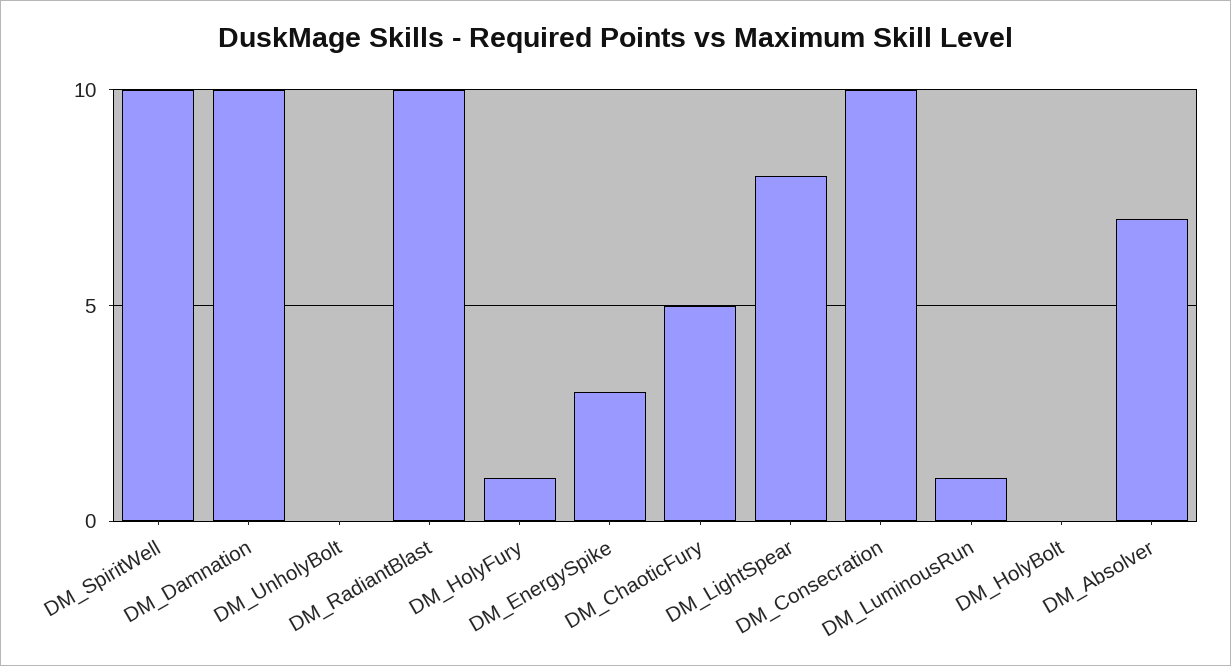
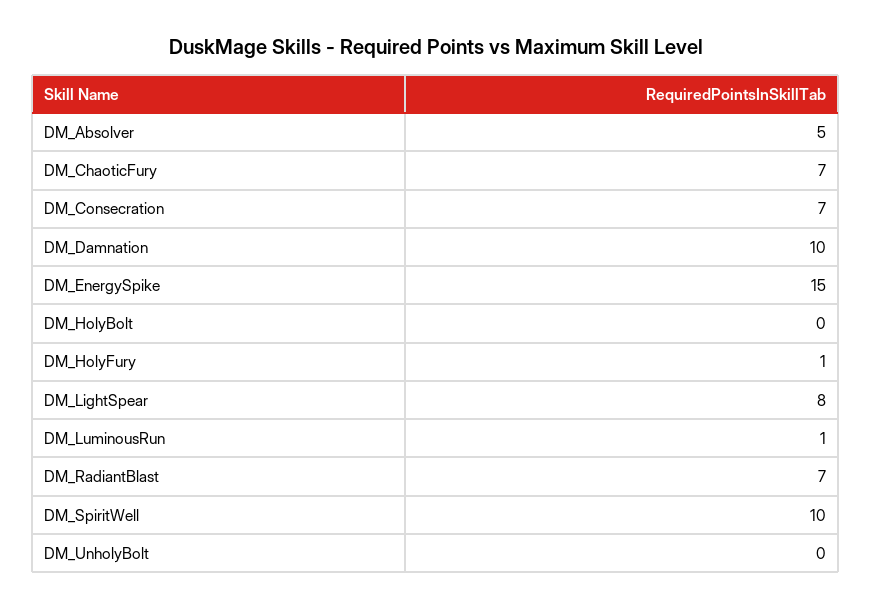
  {
    "DM_SpiritWell": 10,
    "DM_Damnation": 10,
    "DM_UnholyBolt": 0,
-   "DM_RadiantBlast": 10,
+   "DM_RadiantBlast": 7,
    "DM_HolyFury": 1,
-   "DM_EnergySpike": 3,
+   "DM_EnergySpike": 15,
-   "DM_ChaoticFury": 5,
+   "DM_ChaoticFury": 7,
    "DM_LightSpear": 8,
-   "DM_Consecration": 10,
+   "DM_Consecration": 7,
    "DM_LuminousRun": 1,
    "DM_HolyBolt": 0,
-   "DM_Absolver": 7
+   "DM_Absolver": 5
  }

